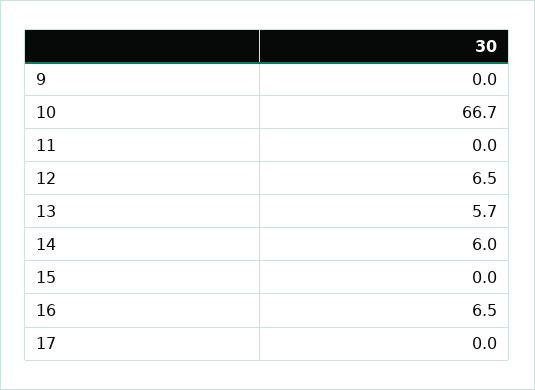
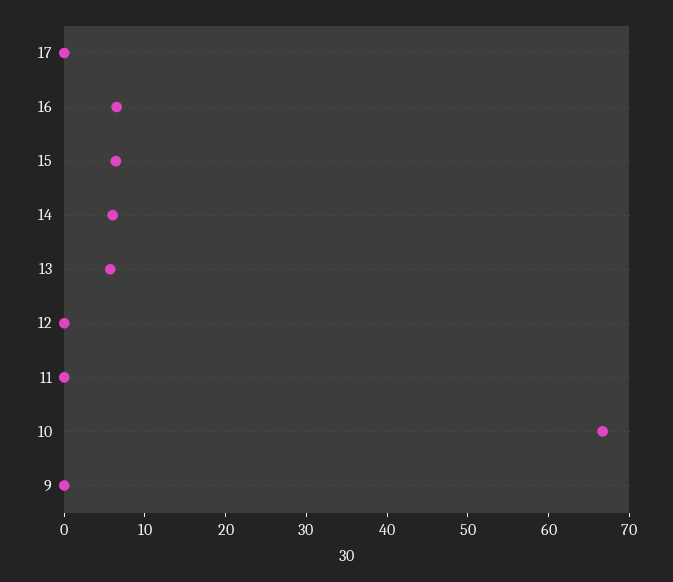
  {
    "9": 0,
    "10": 66.7,
    "11": 0,
-   "12": 6.5,
+   "12": 0,
    "13": 5.7,
    "14": 6,
-   "15": 0,
+   "15": 6,
    "16": 6.5,
    "17": 0
  }

